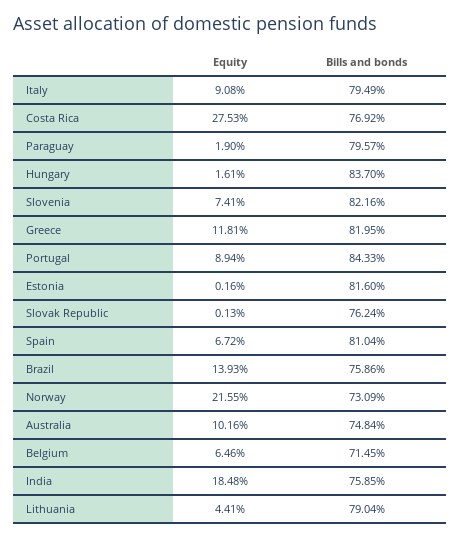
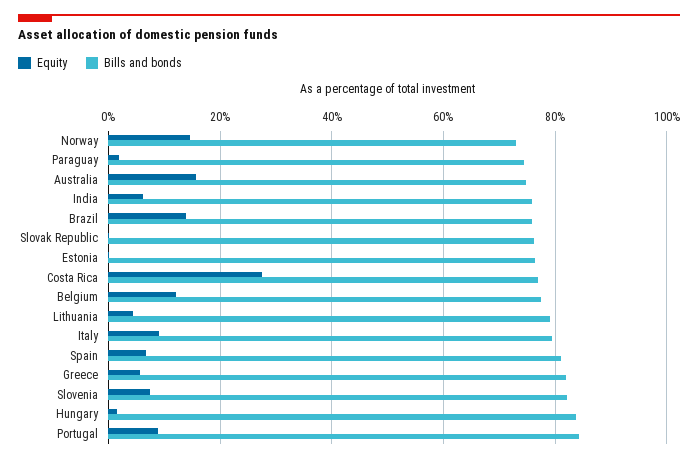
  {
    "Equity": {
      "Italy": 9.08,
      "Costa Rica": 27.53,
      "Paraguay": 1.9,
      "Hungary": 1.61,
      "Slovenia": 7.41,
-     "Greece": 11.81,
+     "Greece": 6,
      "Portugal": 8.94,
      "Estonia": 0.16,
      "Slovak Republic": 0.13,
      "Spain": 6.72,
      "Brazil": 13.93,
-     "Norway": 21.55,
+     "Norway": 14,
-     "Australia": 10.16,
+     "Australia": 16,
-     "Belgium": 6.46,
+     "Belgium": 12,
-     "India": 18.48,
+     "India": 6,
      "Lithuania": 4.41
    },
    "Bills and bonds": {
      "Italy": 79.49,
      "Costa Rica": 76.92,
-     "Paraguay": 79.57,
+     "Paraguay": 74,
      "Hungary": 83.7,
      "Slovenia": 82.16,
      "Greece": 81.95,
      "Portugal": 84.33,
-     "Estonia": 81.6,
+     "Estonia": 76,
      "Slovak Republic": 76.24,
      "Spain": 81.04,
      "Brazil": 75.86,
      "Norway": 73.09,
      "Australia": 74.84,
-     "Belgium": 71.45,
+     "Belgium": 78,
      "India": 75.85,
      "Lithuania": 79.04
    }
  }

